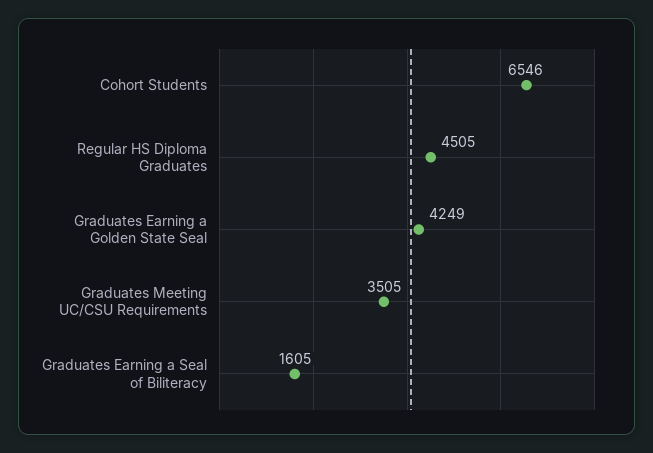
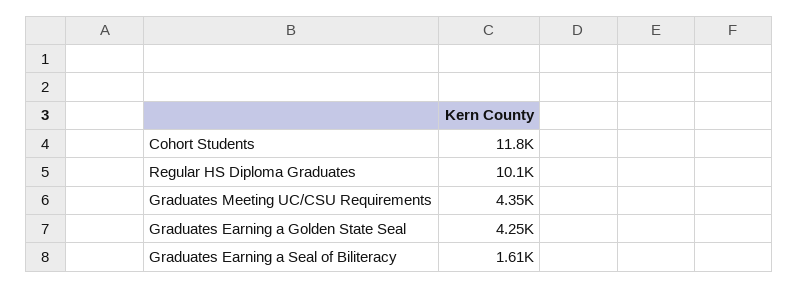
  {
-   "Cohort Students": 6546,
+   "Cohort Students": 11800,
-   "Regular HS Diploma Graduates": 4505,
+   "Regular HS Diploma Graduates": 10100,
    "Graduates Earning a Golden State Seal": 4249,
-   "Graduates Meeting UC/CSU Requirements": 3505,
+   "Graduates Meeting UC/CSU Requirements": 4350,
    "Graduates Earning a Seal of Biliteracy": 1605
  }

